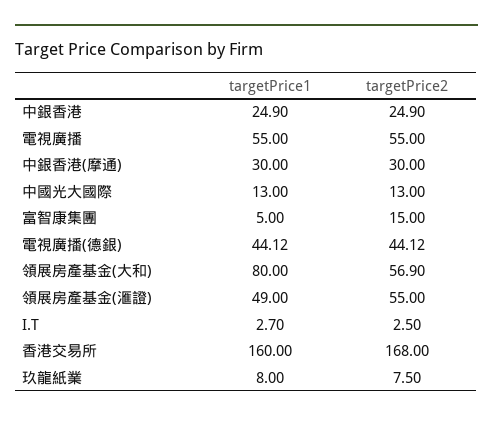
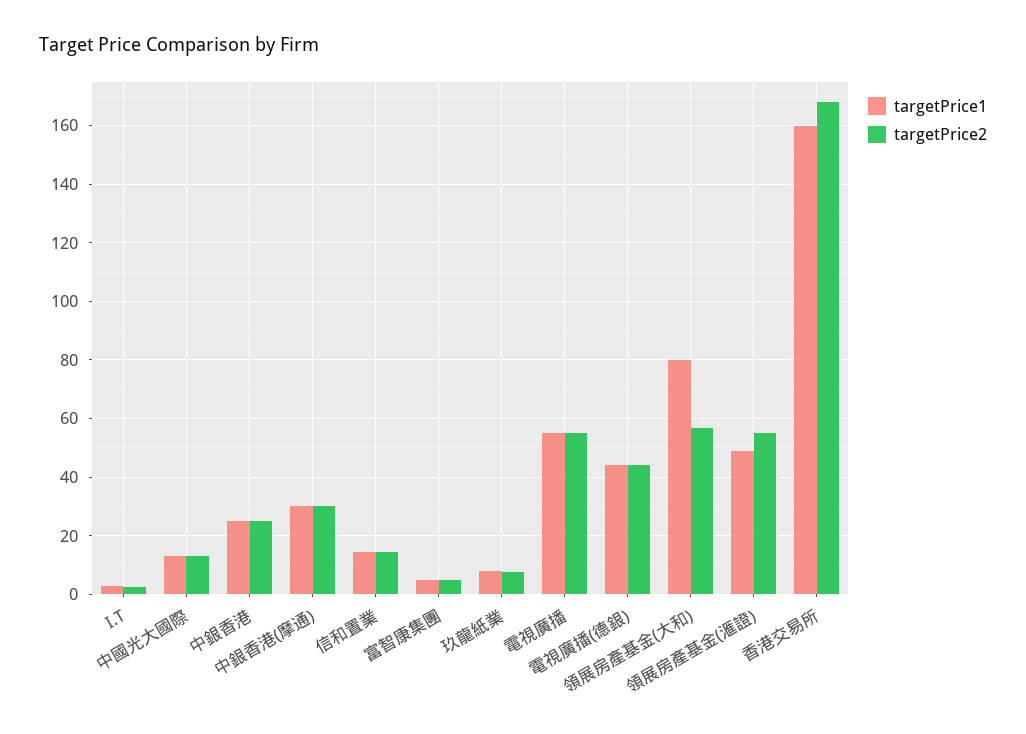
  {
    "targetPrice1": {
      "中銀香港": 24.9,
      "電視廣播": 55,
      "中銀香港(摩通)": 30,
      "中國光大國際": 13,
      "富智康集團": 5,
      "電視廣播(德銀)": 44.12,
      "領展房產基金(大和)": 80,
      "領展房產基金(滙證)": 49,
      "I.T": 2.7,
      "香港交易所": 160,
-     "玖龍紙業": 8
+     "玖龍紙業": 8,
+     "信和置業": 15
    },
    "targetPrice2": {
      "中銀香港": 24.9,
      "電視廣播": 55,
      "中銀香港(摩通)": 30,
      "中國光大國際": 13,
-     "富智康集團": 15,
+     "富智康集團": 5,
      "電視廣播(德銀)": 44.12,
      "領展房產基金(大和)": 56.9,
      "領展房產基金(滙證)": 55,
      "I.T": 2.5,
      "香港交易所": 168,
-     "玖龍紙業": 7.5
+     "玖龍紙業": 7.5,
+     "信和置業": 15
    }
  }

